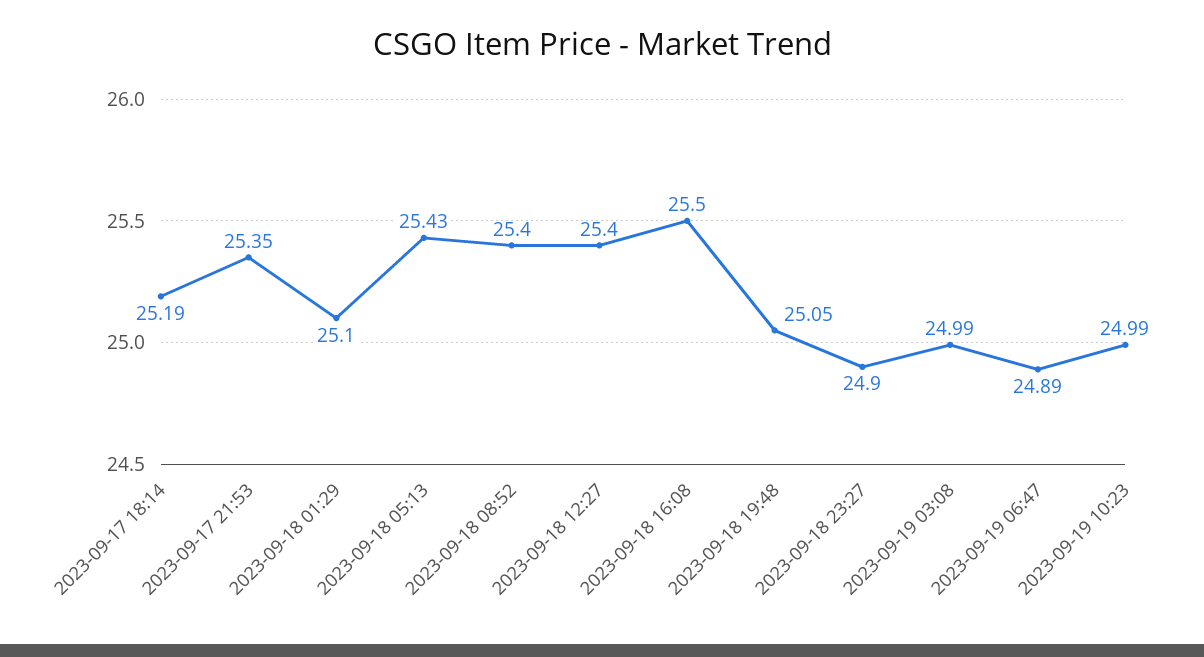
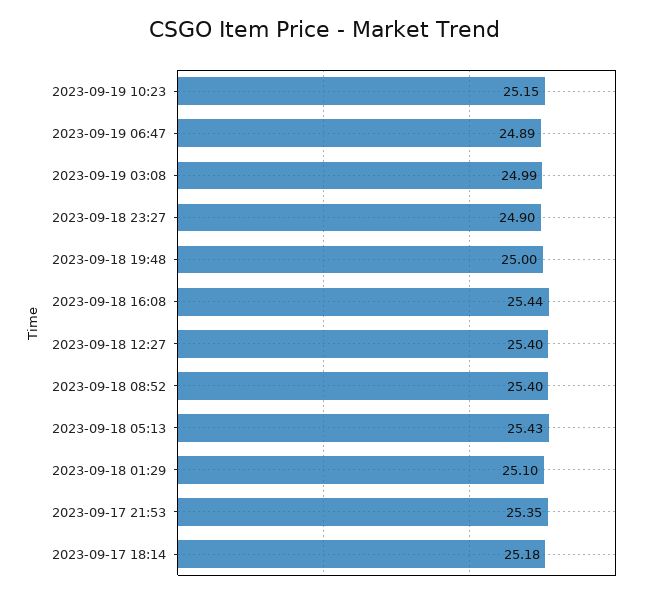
  {
-   "2023-09-17 18:14": 25.19,
+   "2023-09-17 18:14": 25.18,
    "2023-09-17 21:53": 25.35,
    "2023-09-18 01:29": 25.1,
    "2023-09-18 05:13": 25.43,
    "2023-09-18 08:52": 25.4,
    "2023-09-18 12:27": 25.4,
-   "2023-09-18 16:08": 25.5,
+   "2023-09-18 16:08": 25.44,
-   "2023-09-18 19:48": 25.05,
+   "2023-09-18 19:48": 25,
    "2023-09-18 23:27": 24.9,
    "2023-09-19 03:08": 24.99,
    "2023-09-19 06:47": 24.89,
-   "2023-09-19 10:23": 24.99
+   "2023-09-19 10:23": 25.15
  }

